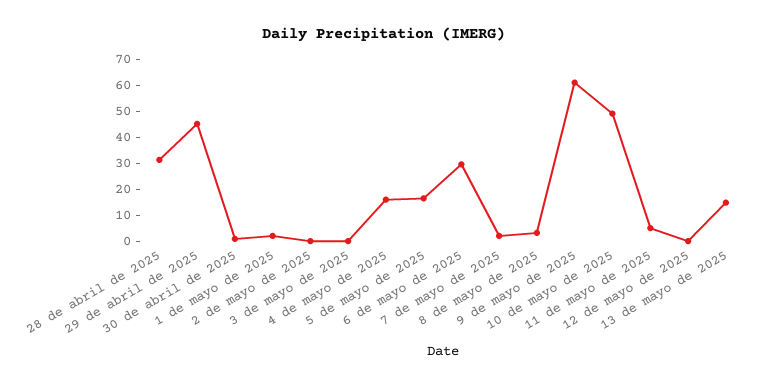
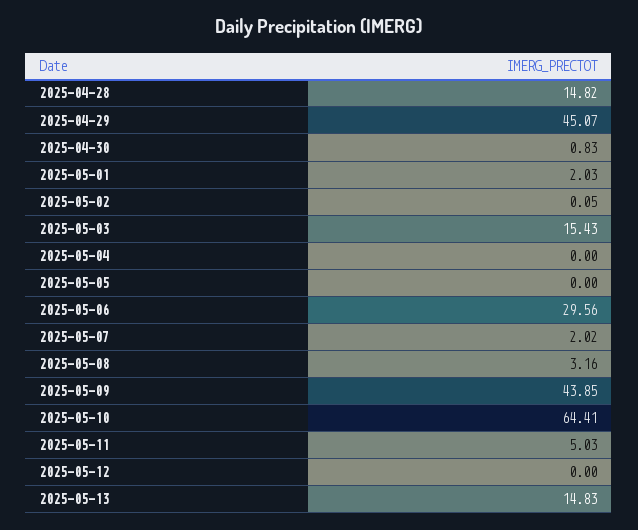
  {
-   "28 de abril de 2025": 30,
+   "28 de abril de 2025": 14.82,
    "29 de abril de 2025": 45.07,
    "30 de abril de 2025": 0.83,
    "1 de mayo de 2025": 2.03,
    "2 de mayo de 2025": 0.05,
-   "3 de mayo de 2025": 0,
+   "3 de mayo de 2025": 15.43,
-   "4 de mayo de 2025": 15,
+   "4 de mayo de 2025": 0,
-   "5 de mayo de 2025": 15,
+   "5 de mayo de 2025": 0,
    "6 de mayo de 2025": 29.56,
    "7 de mayo de 2025": 2.02,
    "8 de mayo de 2025": 3.16,
-   "9 de mayo de 2025": 60,
+   "9 de mayo de 2025": 43.85,
-   "10 de mayo de 2025": 50,
+   "10 de mayo de 2025": 64.41,
    "11 de mayo de 2025": 5.03,
    "12 de mayo de 2025": 0,
    "13 de mayo de 2025": 14.83
  }

